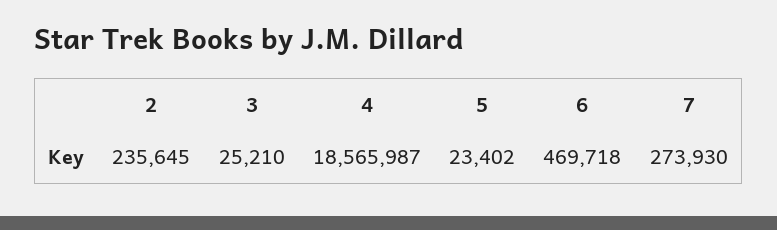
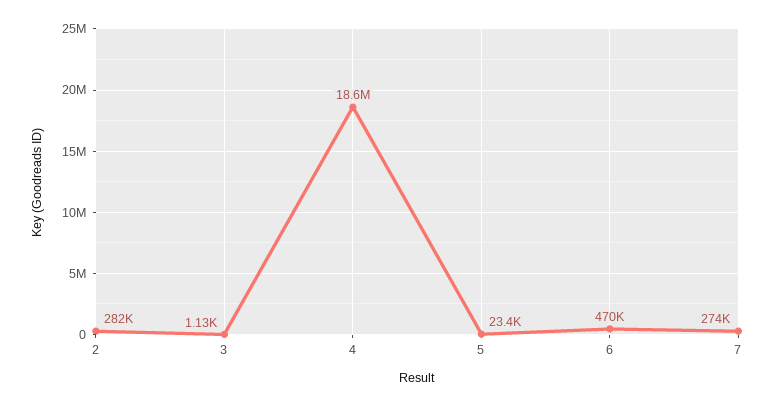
  {
-   "2": 235645,
+   "2": 282000,
-   "3": 25210,
+   "3": 1130,
    "4": 18565987,
    "5": 23402,
    "6": 469718,
    "7": 273930
  }

